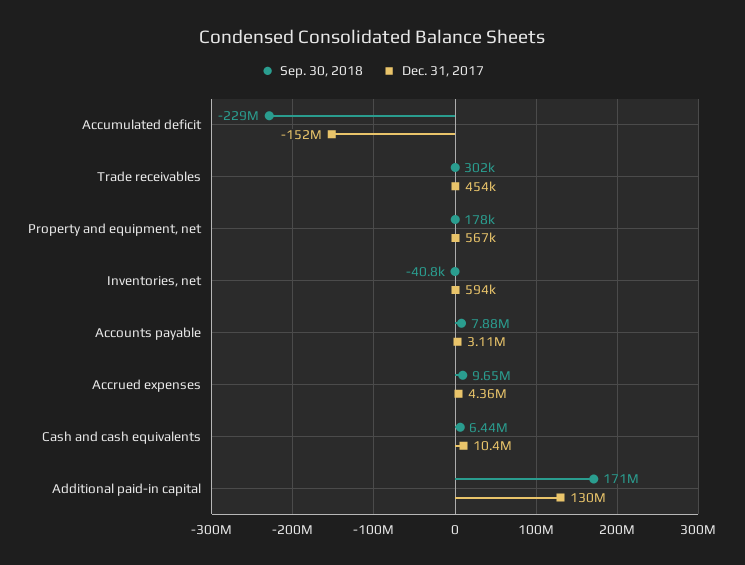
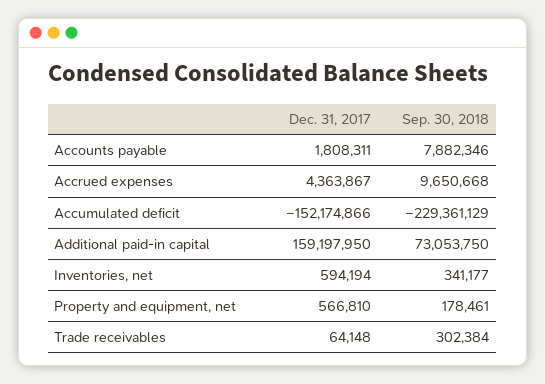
  {
    "Sep. 30, 2018": {
      "Accumulated deficit": -229361129,
      "Trade receivables": 302384,
      "Property and equipment, net": 178461,
-     "Inventories, net": -40800,
+     "Inventories, net": 341177,
      "Accounts payable": 7882346,
      "Accrued expenses": 9650668,
-     "Cash and cash equivalents": 6440000,
-     "Additional paid-in capital": 171000000
+     "Additional paid-in capital": 73053750
    },
    "Dec. 31, 2017": {
      "Accumulated deficit": -152174866,
-     "Trade receivables": 454000,
+     "Trade receivables": 64148,
      "Property and equipment, net": 566810,
      "Inventories, net": 594194,
-     "Accounts payable": 3110000,
+     "Accounts payable": 1808311,
      "Accrued expenses": 4363867,
-     "Cash and cash equivalents": 10400000,
-     "Additional paid-in capital": 130000000
+     "Additional paid-in capital": 159197950
    }
  }

